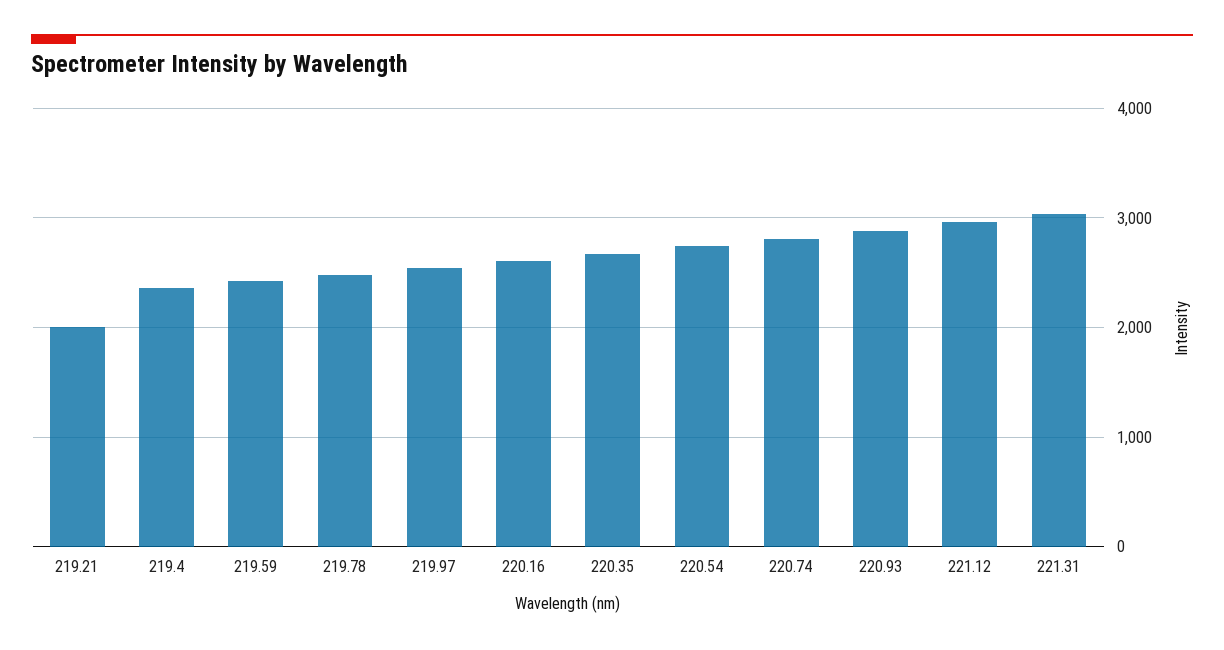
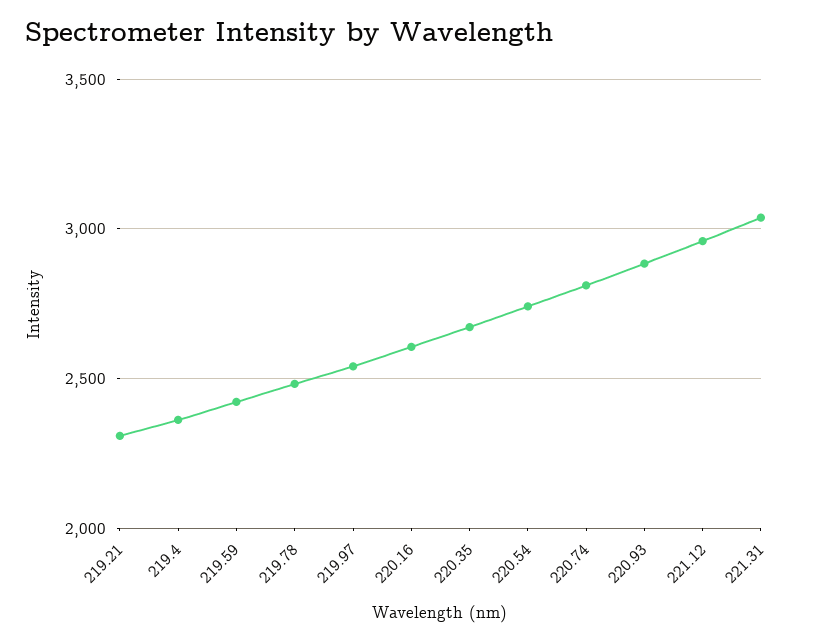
  {
-   "219.21": 2000,
+   "219.21": 2300,
    "219.4": 2350,
    "219.59": 2400,
    "219.78": 2500,
    "219.97": 2550,
    "220.16": 2600,
    "220.35": 2650,
    "220.54": 2750,
    "220.74": 2800,
    "220.93": 2900,
    "221.12": 2950,
    "221.31": 3050
  }

